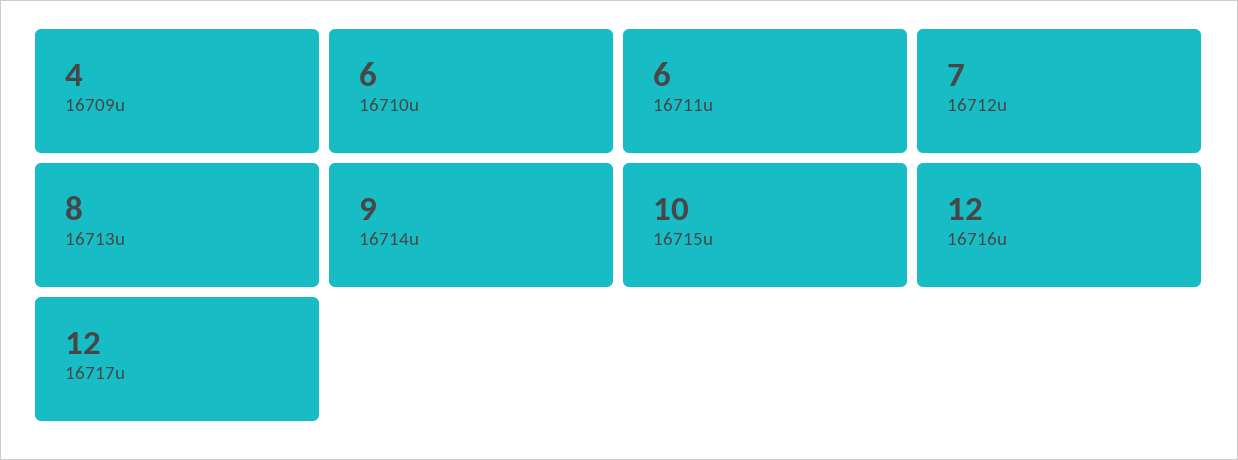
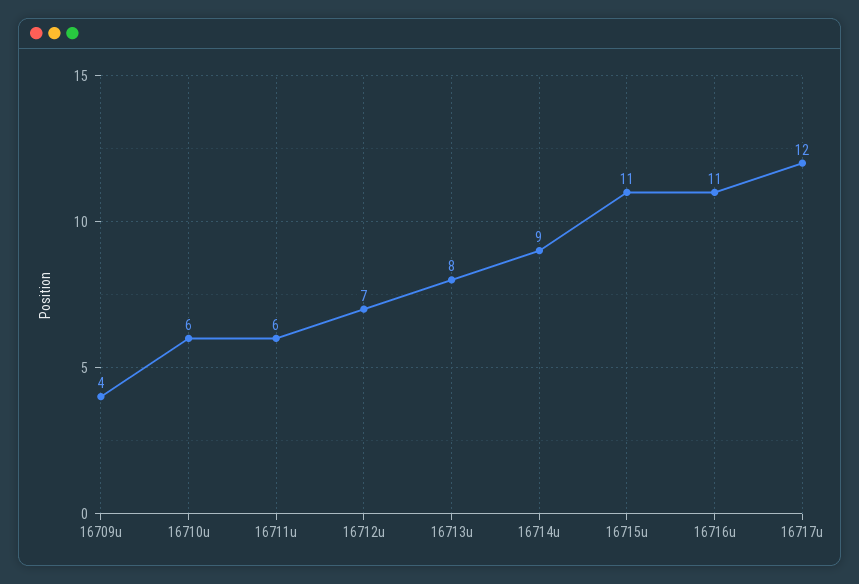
  {
    "16709u": 4,
    "16710u": 6,
    "16711u": 6,
    "16712u": 7,
    "16713u": 8,
    "16714u": 9,
-   "16715u": 10,
+   "16715u": 11,
-   "16716u": 12,
+   "16716u": 11,
    "16717u": 12
  }

